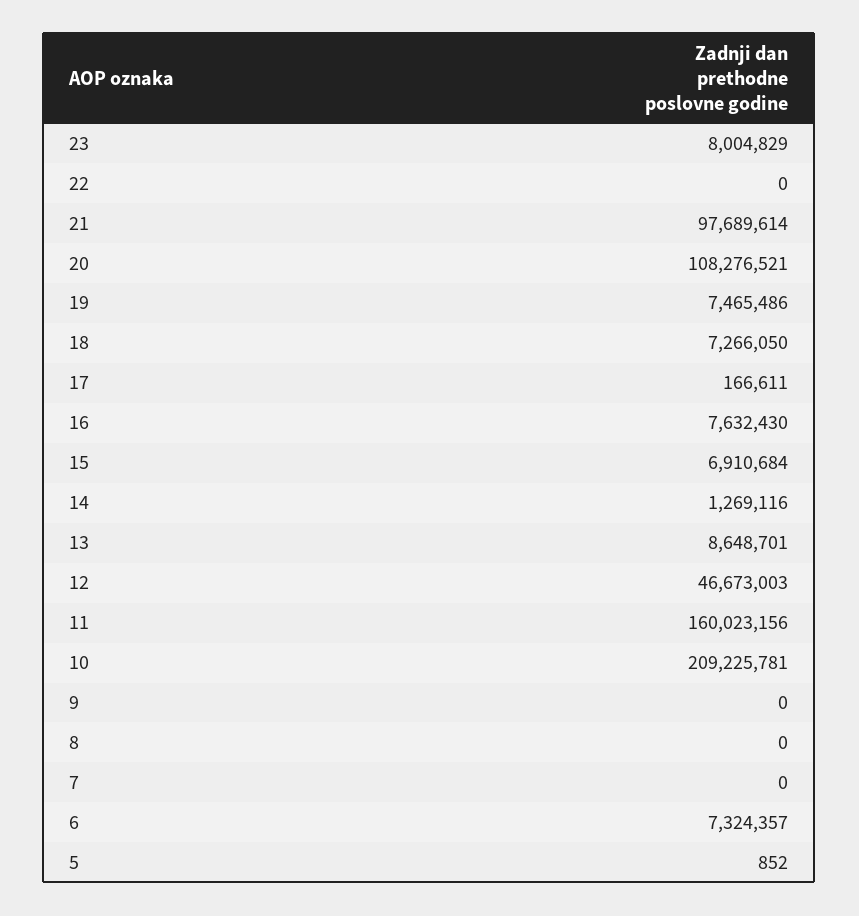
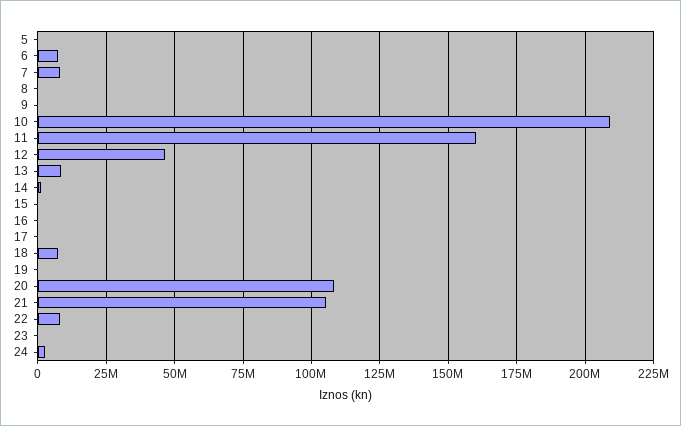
  {
-   "23": 8004829,
+   "23": 0,
-   "22": 0,
+   "22": 7500000,
-   "21": 97689614,
+   "21": 105000000,
    "20": 108276521,
-   "19": 7465486,
+   "19": 0,
    "18": 7266050,
    "17": 166611,
-   "16": 7632430,
+   "16": 0,
-   "15": 6910684,
+   "15": 0,
    "14": 1269116,
    "13": 8648701,
    "12": 46673003,
    "11": 160023156,
    "10": 209225781,
    "9": 0,
    "8": 0,
-   "7": 0,
+   "7": 7500000,
    "6": 7324357,
-   "5": 852
+   "5": 852,
+   "24": 2500000
  }

